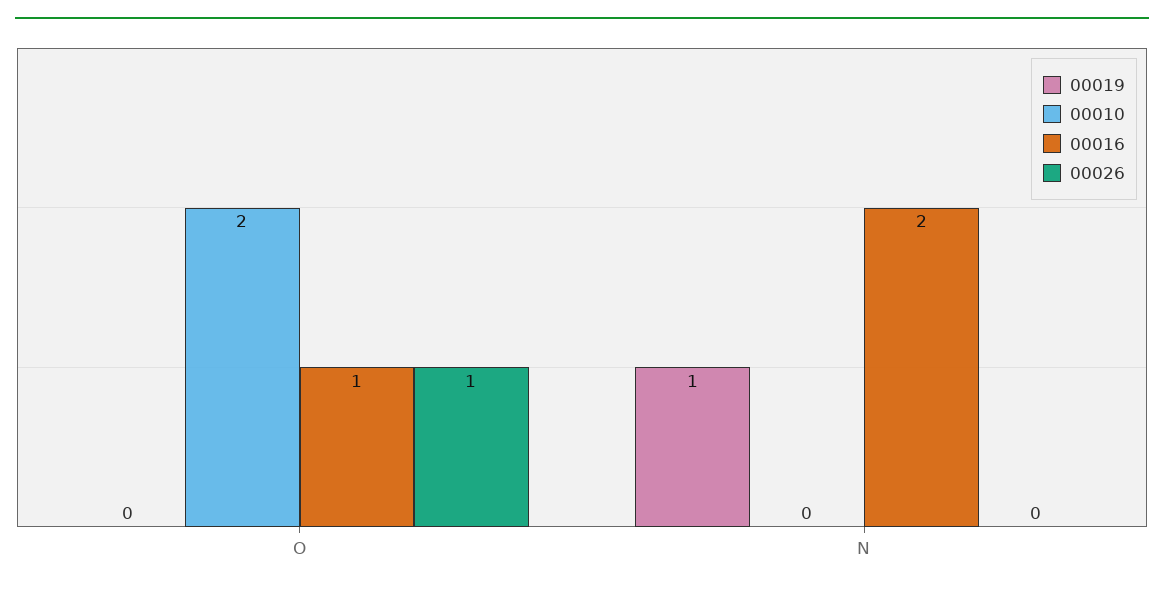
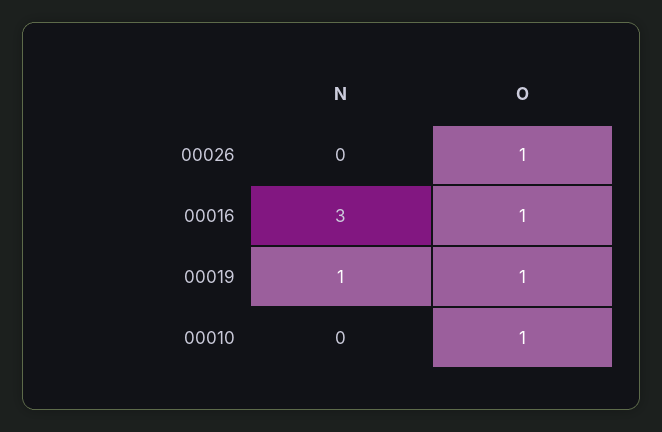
  {
    "00019": {
-     "O": 0,
+     "O": 1,
      "N": 1
    },
    "00010": {
-     "O": 2,
+     "O": 1,
      "N": 0
    },
    "00016": {
      "O": 1,
-     "N": 2
+     "N": 3
    },
    "00026": {
      "O": 1,
      "N": 0
    }
  }

